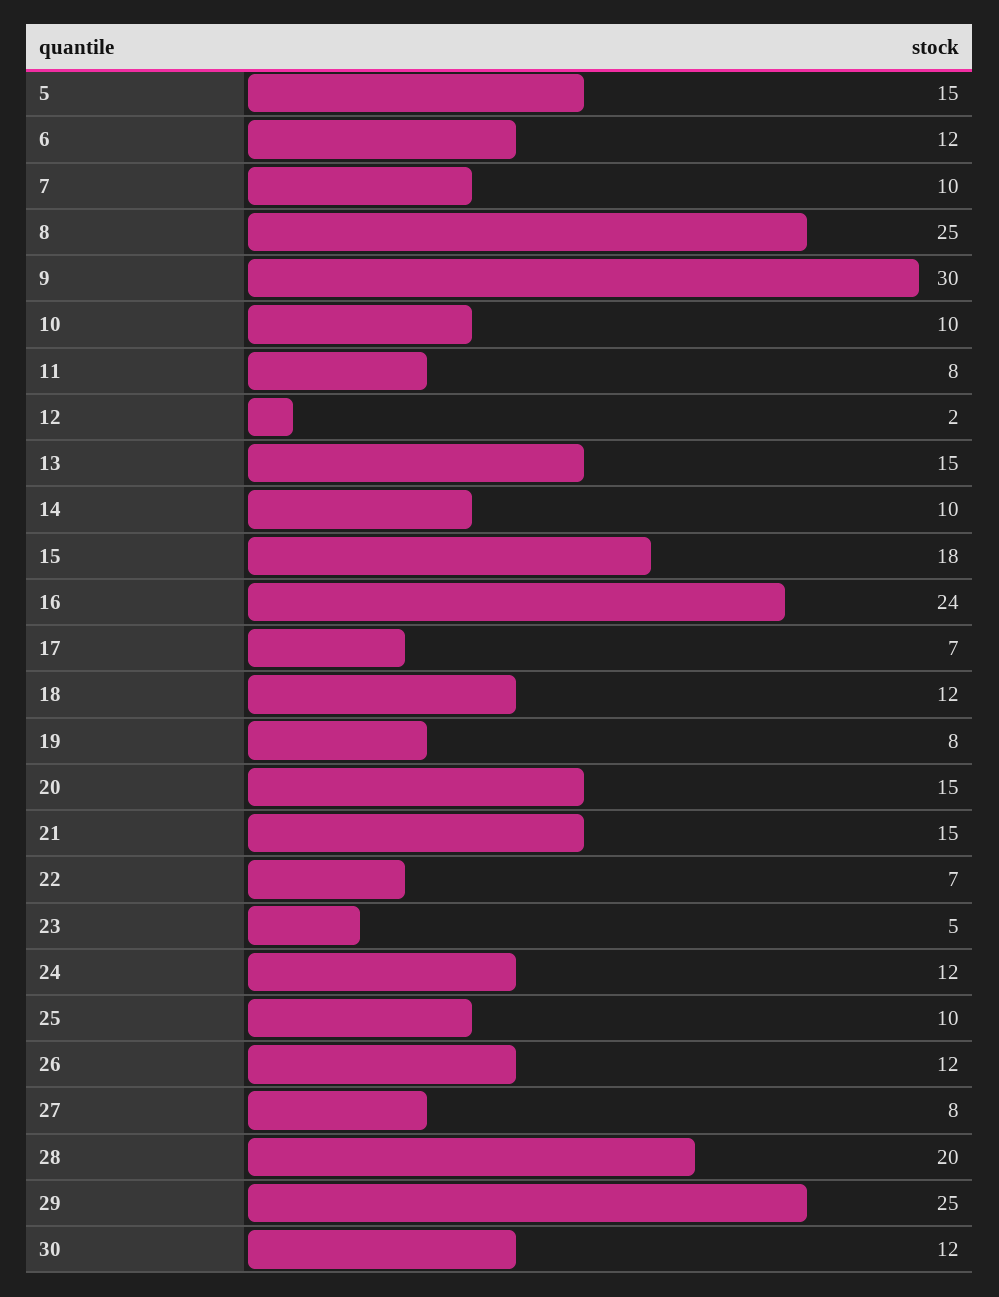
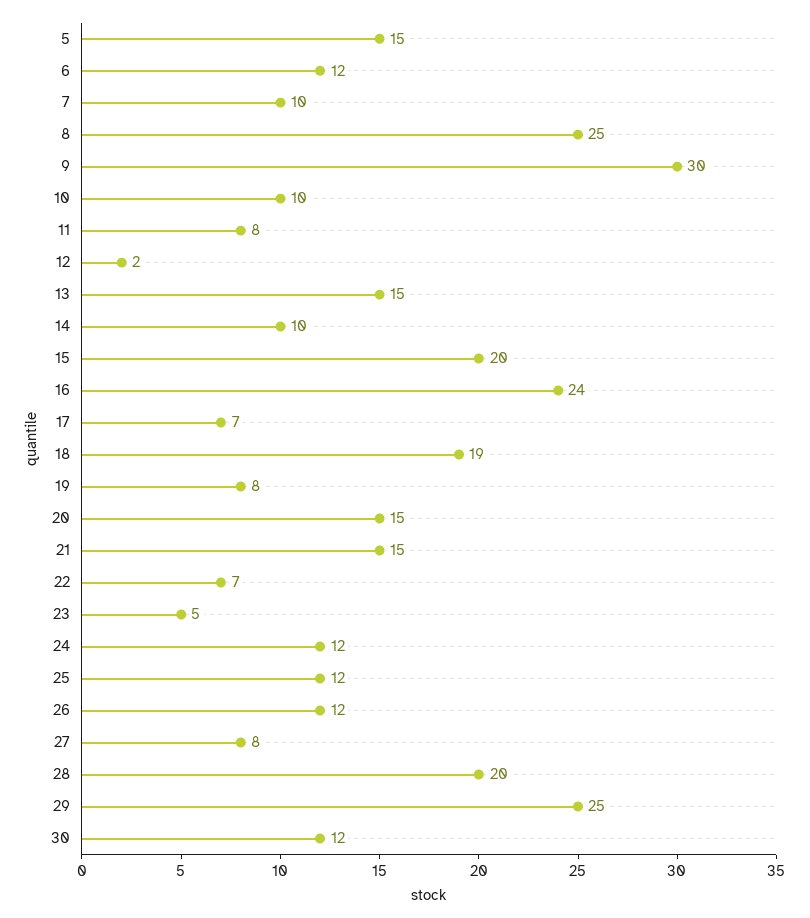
  {
    "5": 15,
    "6": 12,
    "7": 10,
    "8": 25,
    "9": 30,
    "10": 10,
    "11": 8,
    "12": 2,
    "13": 15,
    "14": 10,
-   "15": 18,
+   "15": 20,
    "16": 24,
    "17": 7,
-   "18": 12,
+   "18": 19,
    "19": 8,
    "20": 15,
    "21": 15,
    "22": 7,
    "23": 5,
    "24": 12,
-   "25": 10,
+   "25": 12,
    "26": 12,
    "27": 8,
    "28": 20,
    "29": 25,
    "30": 12
  }

